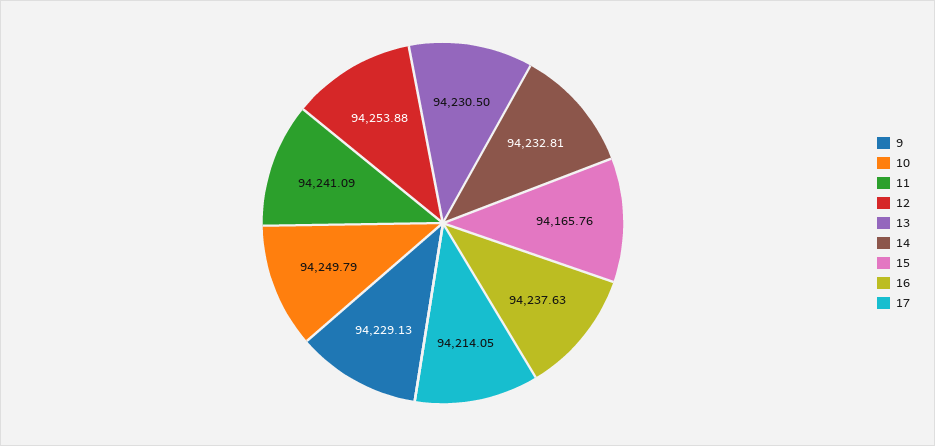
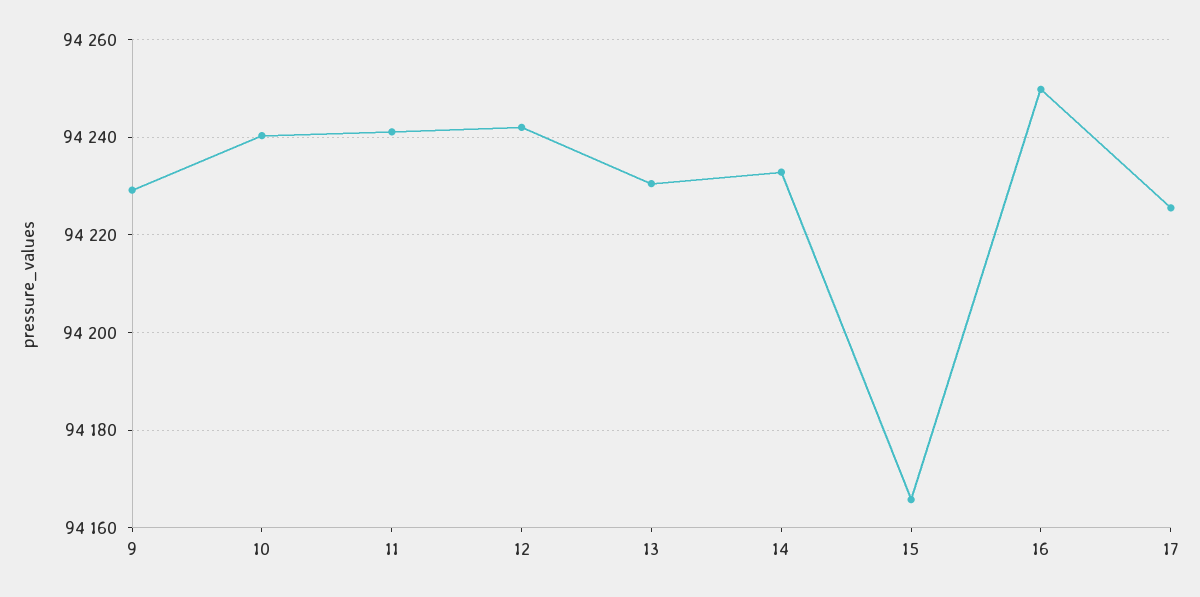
  {
    "9": 94229.13,
-   "10": 94249.79,
+   "10": 94240,
    "11": 94241.09,
-   "12": 94253.88,
+   "12": 94242,
    "13": 94230.5,
    "14": 94232.81,
    "15": 94165.76,
-   "16": 94237.63,
+   "16": 94250,
-   "17": 94214.05
+   "17": 94226
  }

